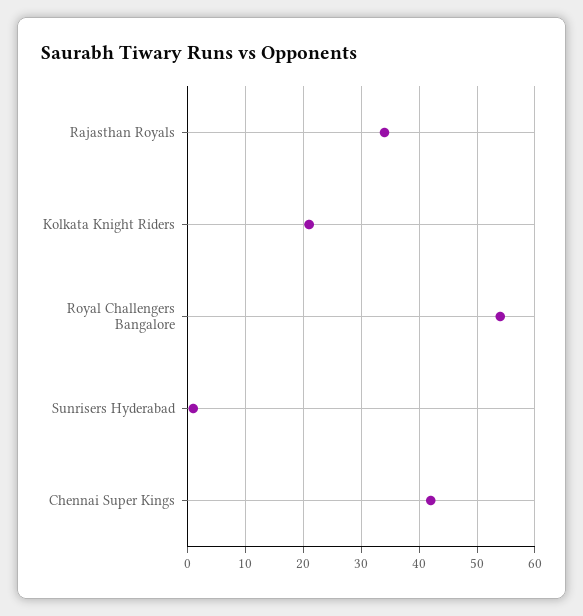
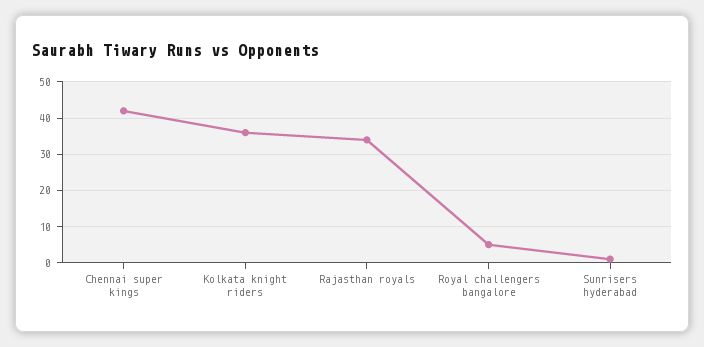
  {
    "Rajasthan Royals": 35,
-   "Kolkata Knight Riders": 20,
+   "Kolkata Knight Riders": 35,
-   "Royal Challengers Bangalore": 55,
+   "Royal Challengers Bangalore": 5,
    "Sunrisers Hyderabad": 0,
    "Chennai Super Kings": 40
  }

